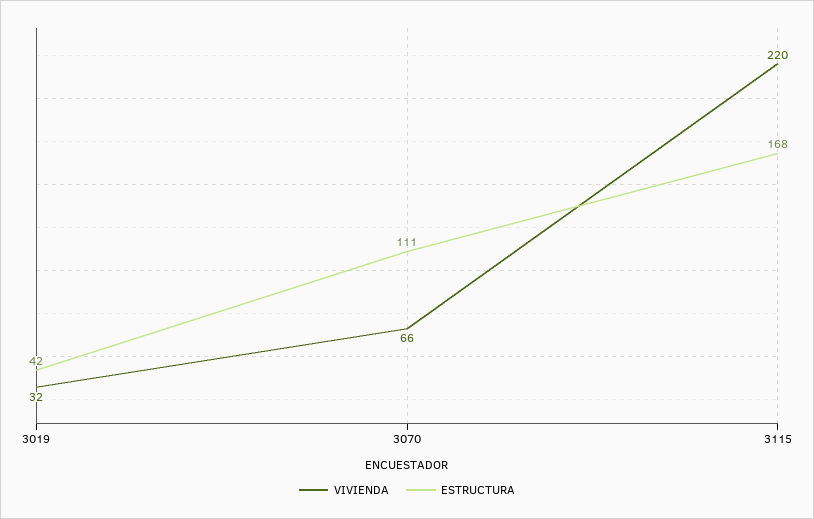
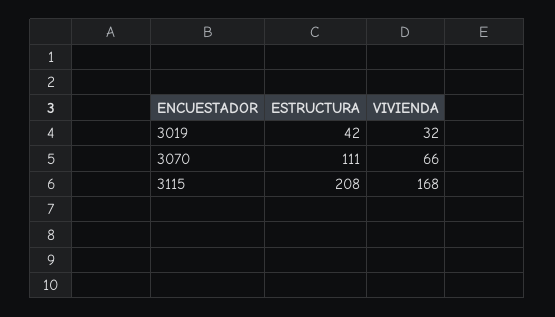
  {
    "VIVIENDA": {
      "3019": 32,
      "3070": 66,
-     "3115": 220
+     "3115": 168
    },
    "ESTRUCTURA": {
      "3019": 42,
      "3070": 111,
-     "3115": 168
+     "3115": 208
    }
  }

